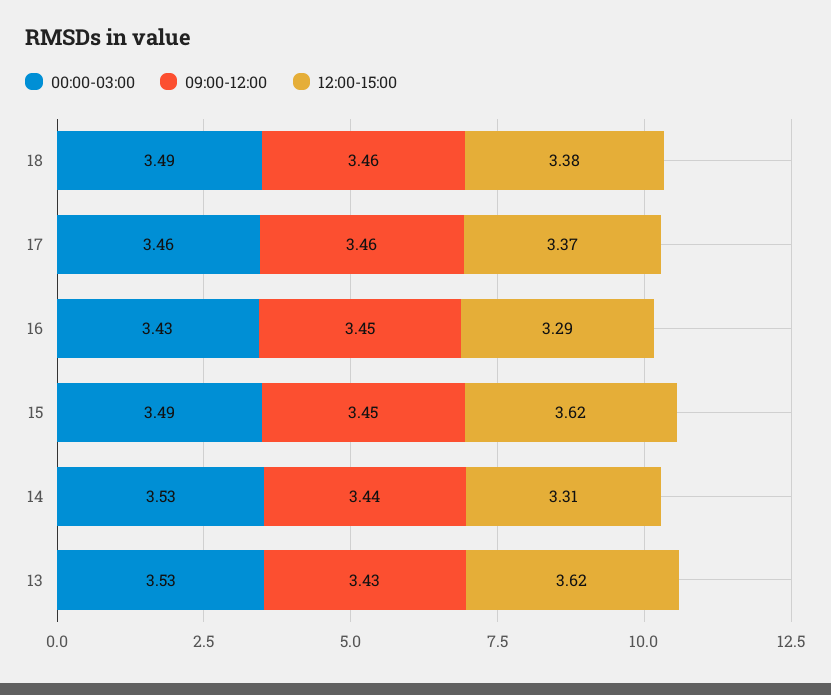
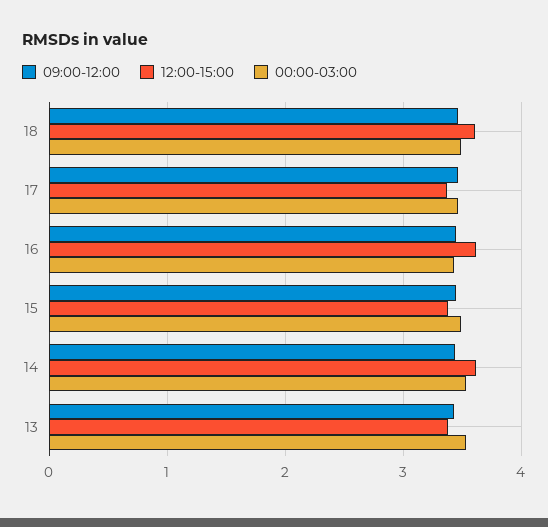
  {
    "00:00-03:00": {
      "18": 3.49,
      "17": 3.46,
      "16": 3.43,
      "15": 3.49,
      "14": 3.53,
      "13": 3.53
    },
    "09:00-12:00": {
      "18": 3.46,
      "17": 3.46,
      "16": 3.45,
      "15": 3.45,
      "14": 3.44,
      "13": 3.43
    },
    "12:00-15:00": {
-     "18": 3.38,
+     "18": 3.6,
      "17": 3.37,
-     "16": 3.29,
+     "16": 3.6,
-     "15": 3.62,
+     "15": 3.4,
-     "14": 3.31,
+     "14": 3.6,
-     "13": 3.62
+     "13": 3.4
    }
  }

